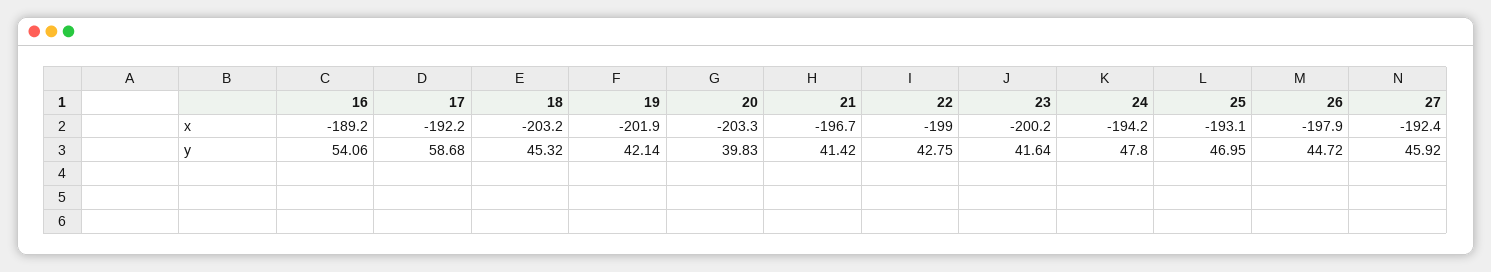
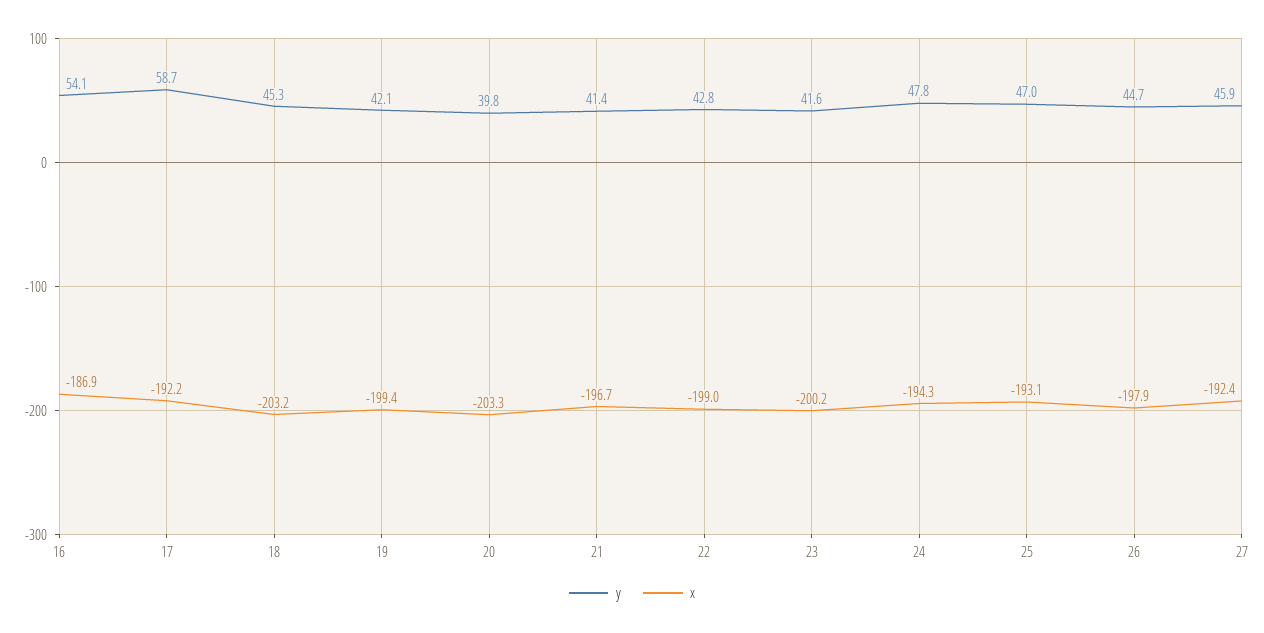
  {
    "x": {
-     "16": -189.2,
+     "16": -186.9,
      "17": -192.2,
      "18": -203.2,
-     "19": -201.9,
+     "19": -199.4,
      "20": -203.3,
      "21": -196.7,
      "22": -199,
      "23": -200.2,
-     "24": -194.2,
+     "24": -194.3,
      "25": -193.1,
      "26": -197.9,
      "27": -192.4
    },
    "y": {
      "16": 54.06,
      "17": 58.68,
      "18": 45.32,
      "19": 42.14,
      "20": 39.83,
      "21": 41.42,
      "22": 42.75,
      "23": 41.64,
      "24": 47.8,
      "25": 46.95,
      "26": 44.72,
      "27": 45.92
    }
  }

